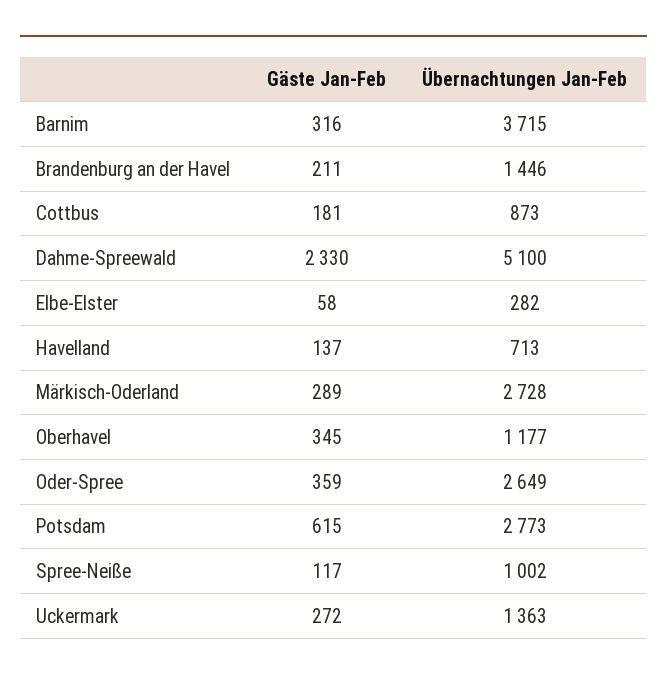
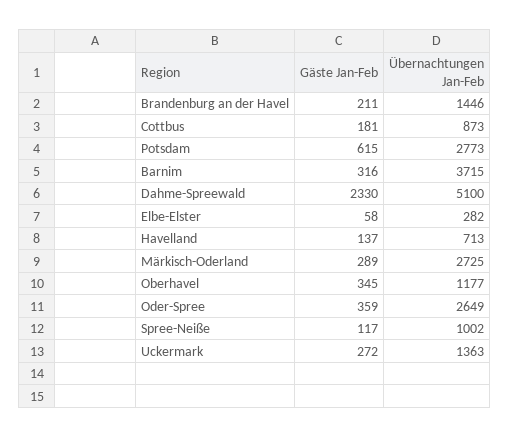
  {
    "Gäste Jan-Feb": {
      "Barnim": 316,
      "Brandenburg an der Havel": 211,
      "Cottbus": 181,
      "Dahme-Spreewald": 2330,
      "Elbe-Elster": 58,
      "Havelland": 137,
      "Märkisch-Oderland": 289,
      "Oberhavel": 345,
      "Oder-Spree": 359,
      "Potsdam": 615,
      "Spree-Neiße": 117,
      "Uckermark": 272
    },
    "Übernachtungen Jan-Feb": {
      "Barnim": 3715,
      "Brandenburg an der Havel": 1446,
      "Cottbus": 873,
      "Dahme-Spreewald": 5100,
      "Elbe-Elster": 282,
      "Havelland": 713,
-     "Märkisch-Oderland": 2728,
+     "Märkisch-Oderland": 2725,
      "Oberhavel": 1177,
      "Oder-Spree": 2649,
      "Potsdam": 2773,
      "Spree-Neiße": 1002,
      "Uckermark": 1363
    }
  }

